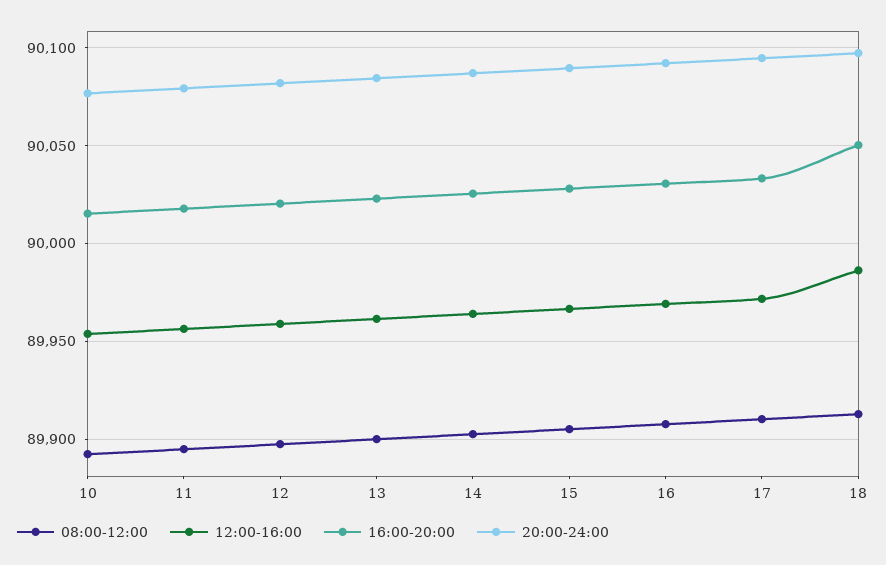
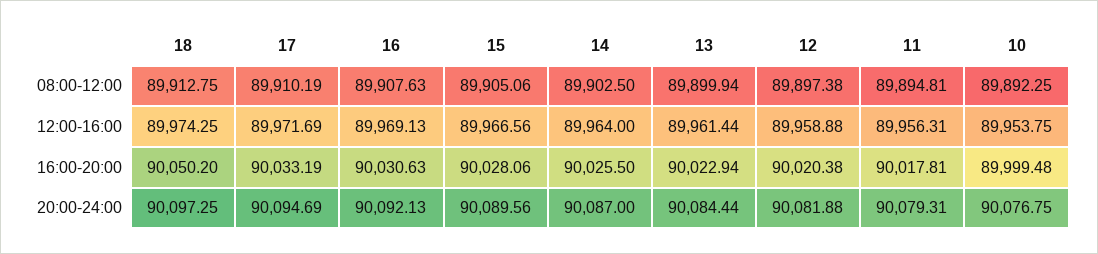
  {
    "08:00-12:00": {
      "10": 89892.25,
      "11": 89894.81,
      "12": 89897.38,
      "13": 89899.94,
      "14": 89902.5,
      "15": 89905.06,
      "16": 89907.63,
      "17": 89910.19,
      "18": 89912.75
    },
    "12:00-16:00": {
      "10": 89953.75,
      "11": 89956.31,
      "12": 89958.88,
      "13": 89961.44,
      "14": 89964,
      "15": 89966.56,
      "16": 89969.13,
      "17": 89971.69,
-     "18": 89985
+     "18": 89974.25
    },
    "16:00-20:00": {
-     "10": 90015,
+     "10": 89999.48,
      "11": 90017.81,
      "12": 90020.38,
      "13": 90022.94,
      "14": 90025.5,
      "15": 90028.06,
      "16": 90030.63,
      "17": 90033.19,
      "18": 90050.2
    },
    "20:00-24:00": {
      "10": 90076.75,
      "11": 90079.31,
      "12": 90081.88,
      "13": 90084.44,
      "14": 90087,
      "15": 90089.56,
      "16": 90092.13,
      "17": 90094.69,
      "18": 90097.25
    }
  }

